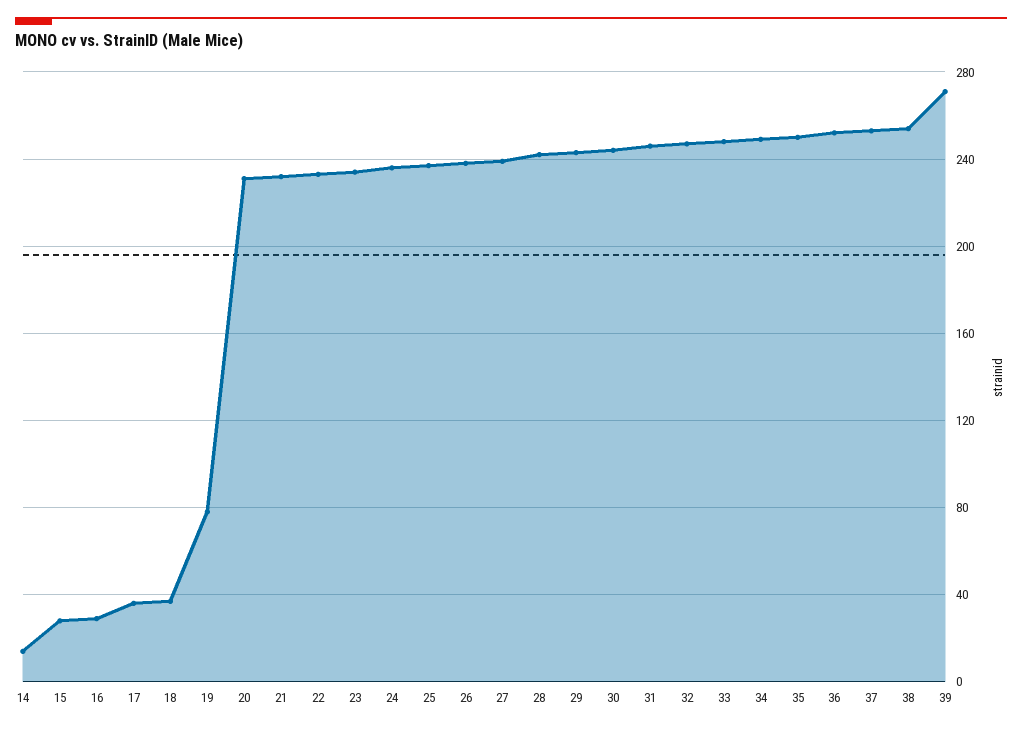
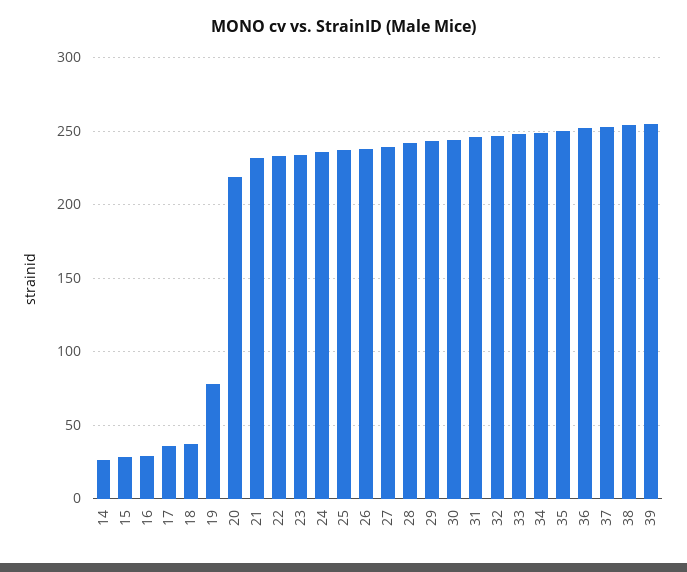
  {
-   "14": 15,
+   "14": 25,
    "15": 30,
    "16": 30,
    "17": 35,
    "18": 35,
    "19": 80,
-   "20": 230,
+   "20": 220,
    "21": 230,
    "22": 235,
    "23": 235,
    "24": 235,
    "25": 235,
    "26": 240,
    "27": 240,
    "28": 240,
    "29": 245,
    "30": 245,
    "31": 245,
    "32": 245,
    "33": 250,
    "34": 250,
    "35": 250,
    "36": 250,
    "37": 255,
    "38": 255,
-   "39": 270
+   "39": 255
  }

